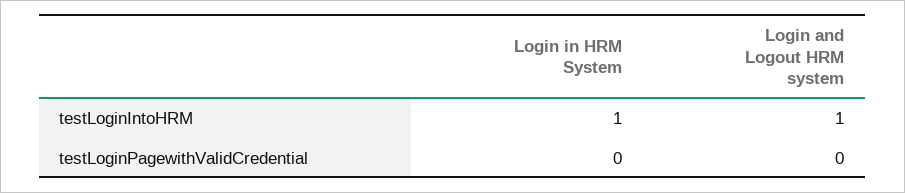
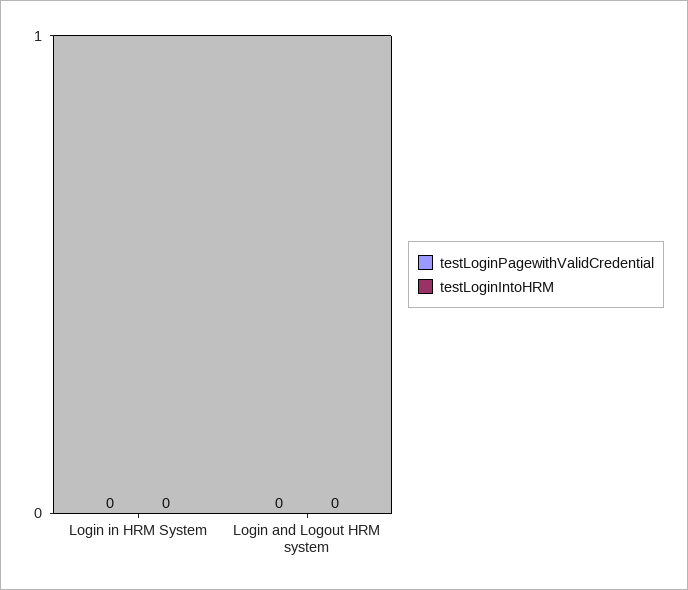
  {
    "testLoginIntoHRM": {
-     "Login in HRM System": 1,
+     "Login in HRM System": 0,
-     "Login and Logout HRM system": 1
+     "Login and Logout HRM system": 0
    },
    "testLoginPagewithValidCredential": {
      "Login in HRM System": 0,
      "Login and Logout HRM system": 0
    }
  }

